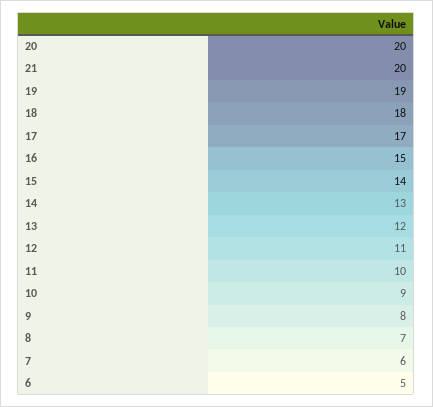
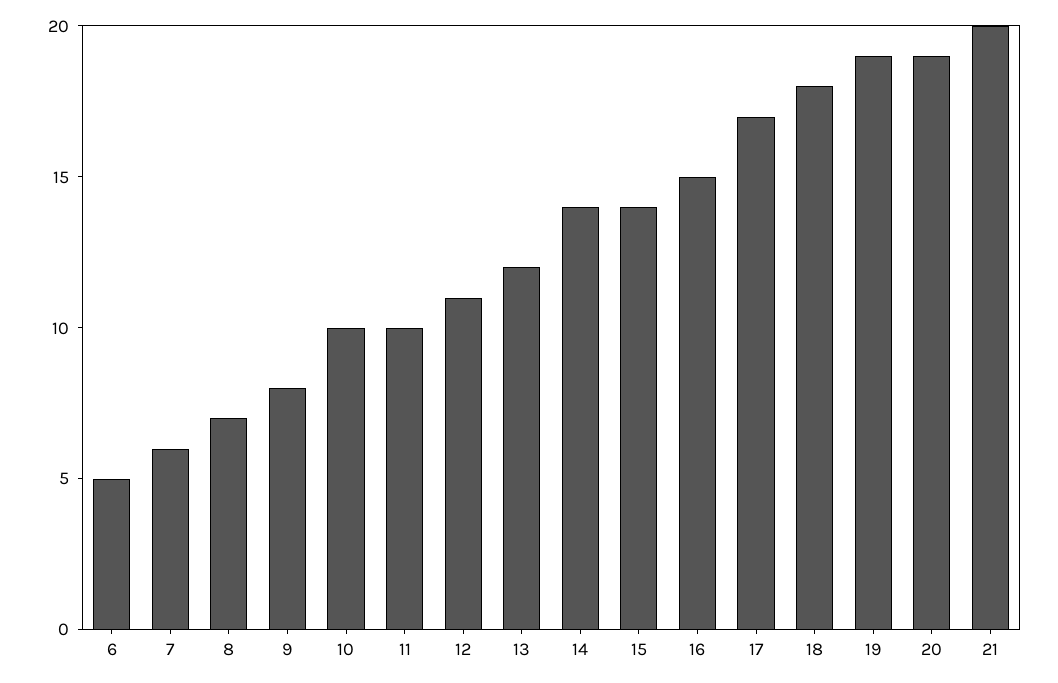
  {
-   "20": 20,
+   "20": 19,
    "21": 20,
    "19": 19,
    "18": 18,
    "17": 17,
    "16": 15,
    "15": 14,
-   "14": 13,
+   "14": 14,
    "13": 12,
    "12": 11,
    "11": 10,
-   "10": 9,
+   "10": 10,
    "9": 8,
    "8": 7,
    "7": 6,
    "6": 5
  }

